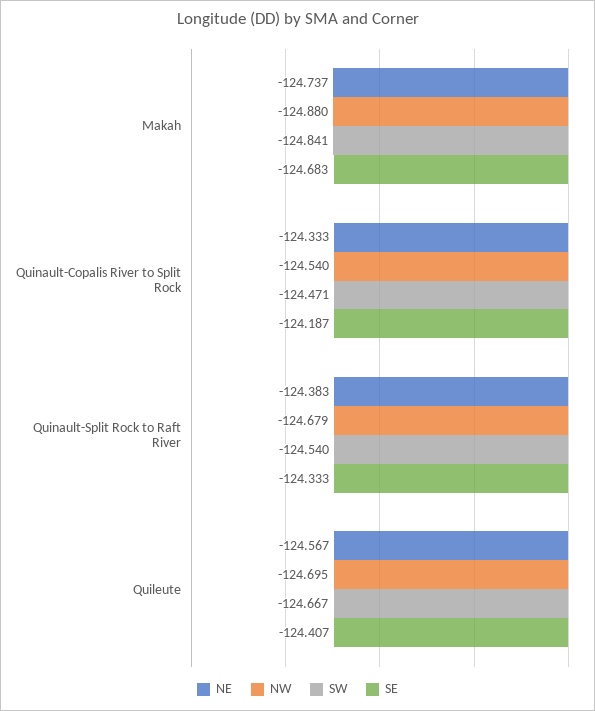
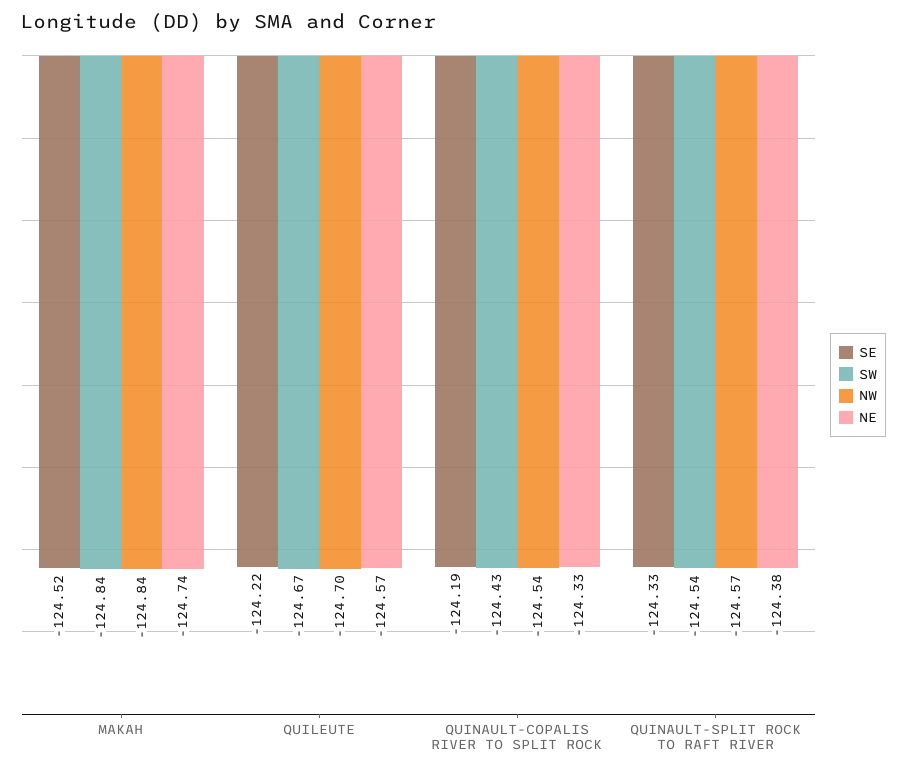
  {
    "NE": {
      "Makah": -124.737,
      "Quinault-Copalis River to Split Rock": -124.333,
      "Quinault-Split Rock to Raft River": -124.383,
      "Quileute": -124.567
    },
    "NW": {
-     "Makah": -124.88,
+     "Makah": -124.84,
      "Quinault-Copalis River to Split Rock": -124.54,
-     "Quinault-Split Rock to Raft River": -124.679,
+     "Quinault-Split Rock to Raft River": -124.57,
      "Quileute": -124.695
    },
    "SW": {
      "Makah": -124.841,
-     "Quinault-Copalis River to Split Rock": -124.471,
+     "Quinault-Copalis River to Split Rock": -124.43,
      "Quinault-Split Rock to Raft River": -124.54,
      "Quileute": -124.667
    },
    "SE": {
-     "Makah": -124.683,
+     "Makah": -124.52,
      "Quinault-Copalis River to Split Rock": -124.187,
      "Quinault-Split Rock to Raft River": -124.333,
-     "Quileute": -124.407
+     "Quileute": -124.22
    }
  }

